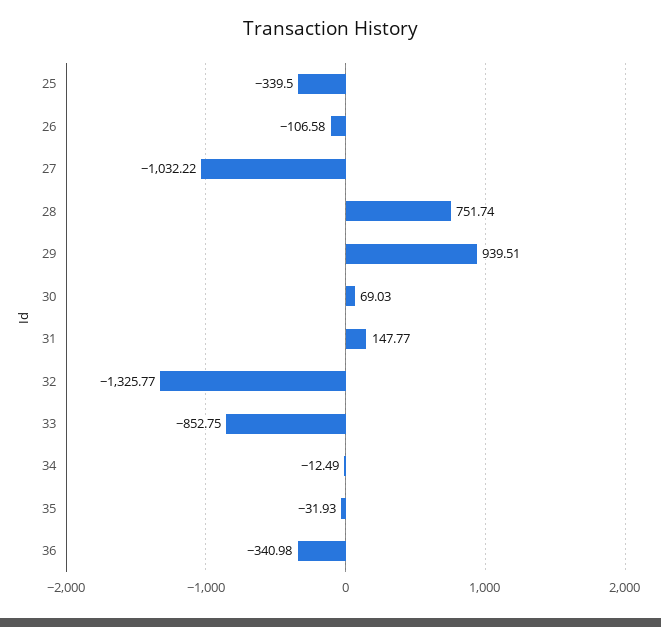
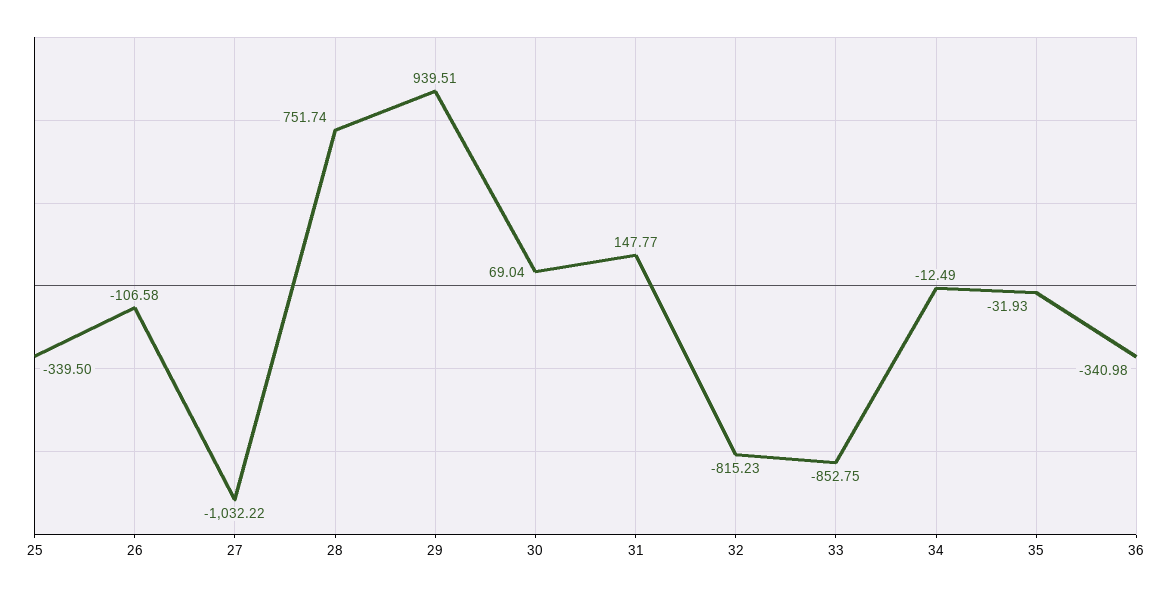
  {
    "25": -339.5,
    "26": -106.58,
    "27": -1032.22,
    "28": 751.74,
    "29": 939.51,
-   "30": 69.03,
+   "30": 69.04,
    "31": 147.77,
-   "32": -1325.77,
+   "32": -815.23,
    "33": -852.75,
    "34": -12.49,
    "35": -31.93,
    "36": -340.98
  }

